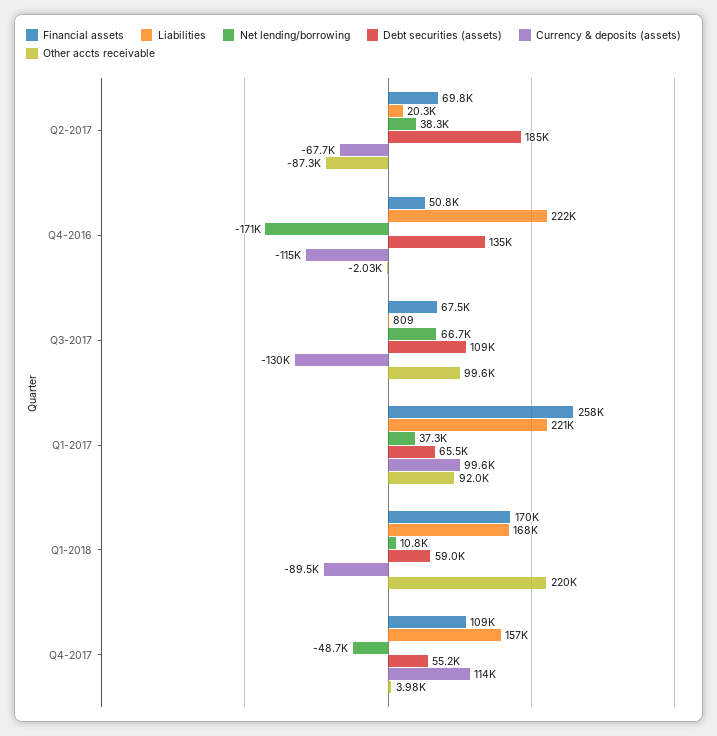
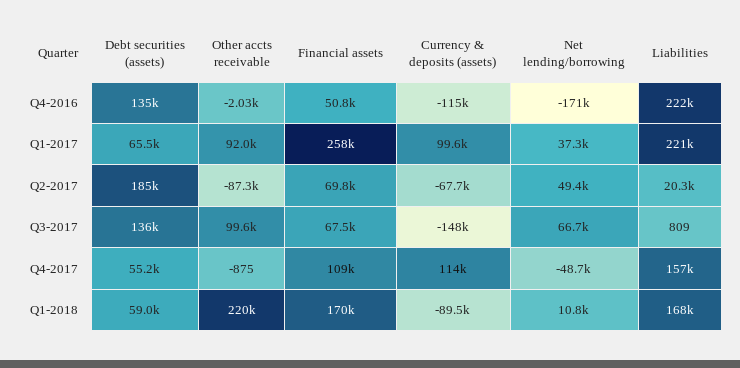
  {
    "Financial assets": {
      "Q2-2017": 69800,
      "Q4-2016": 50800,
      "Q3-2017": 67500,
      "Q1-2017": 258000,
      "Q1-2018": 170000,
      "Q4-2017": 109000
    },
    "Liabilities": {
      "Q2-2017": 20300,
      "Q4-2016": 222000,
      "Q3-2017": 809,
      "Q1-2017": 221000,
      "Q1-2018": 168000,
      "Q4-2017": 157000
    },
    "Net lending/borrowing": {
-     "Q2-2017": 38300,
+     "Q2-2017": 49400,
      "Q4-2016": -171000,
      "Q3-2017": 66700,
      "Q1-2017": 37300,
      "Q1-2018": 10800,
      "Q4-2017": -48700
    },
    "Debt securities (assets)": {
      "Q2-2017": 185000,
      "Q4-2016": 135000,
-     "Q3-2017": 109000,
+     "Q3-2017": 136000,
      "Q1-2017": 65500,
      "Q1-2018": 59000,
      "Q4-2017": 55200
    },
    "Currency & deposits (assets)": {
      "Q2-2017": -67700,
      "Q4-2016": -115000,
-     "Q3-2017": -130000,
+     "Q3-2017": -148000,
      "Q1-2017": 99600,
      "Q1-2018": -89500,
      "Q4-2017": 114000
    },
    "Other accts receivable": {
      "Q2-2017": -87300,
      "Q4-2016": -2030,
      "Q3-2017": 99600,
      "Q1-2017": 92000,
      "Q1-2018": 220000,
-     "Q4-2017": 3980
+     "Q4-2017": -875
    }
  }

